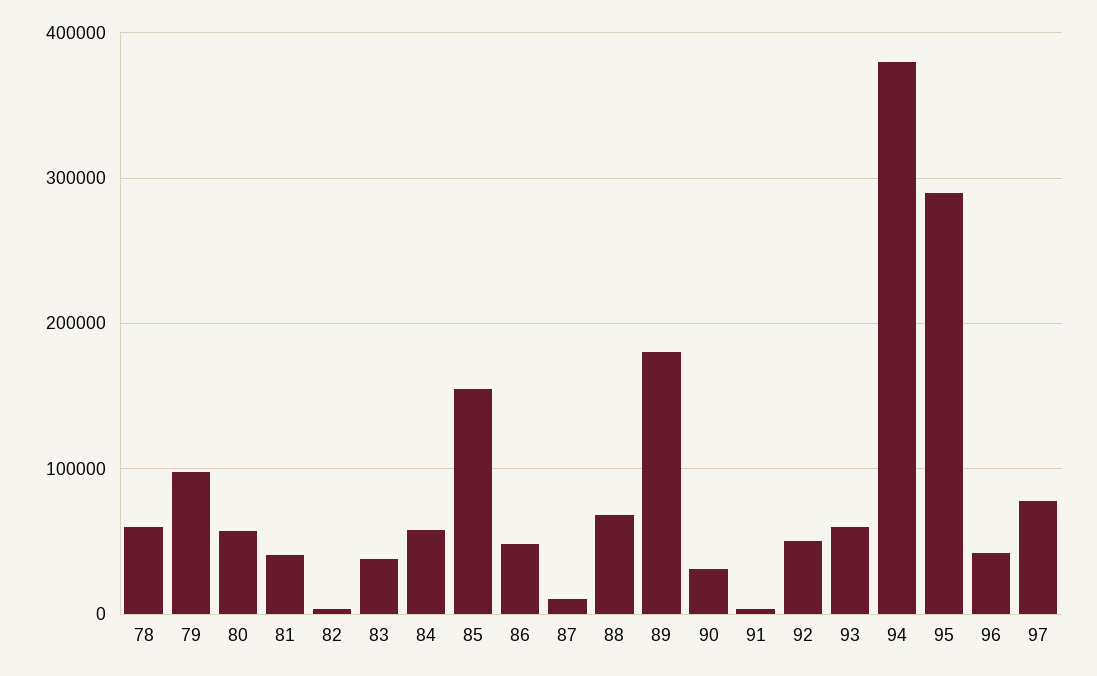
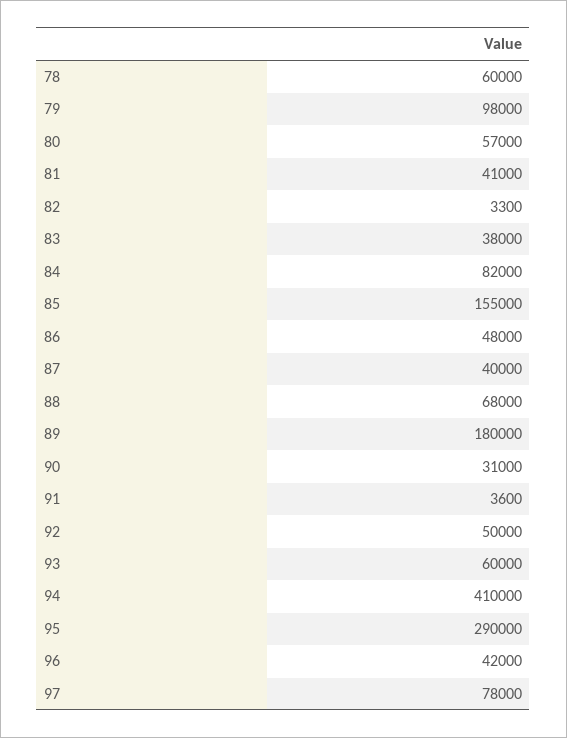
  {
    "78": 60000,
    "79": 98000,
    "80": 57000,
    "81": 41000,
    "82": 3300,
    "83": 38000,
-   "84": 60000,
+   "84": 82000,
    "85": 155000,
    "86": 48000,
-   "87": 10000,
+   "87": 40000,
    "88": 68000,
    "89": 180000,
    "90": 31000,
    "91": 3600,
    "92": 50000,
    "93": 60000,
-   "94": 380000,
+   "94": 410000,
    "95": 290000,
    "96": 42000,
    "97": 78000
  }

